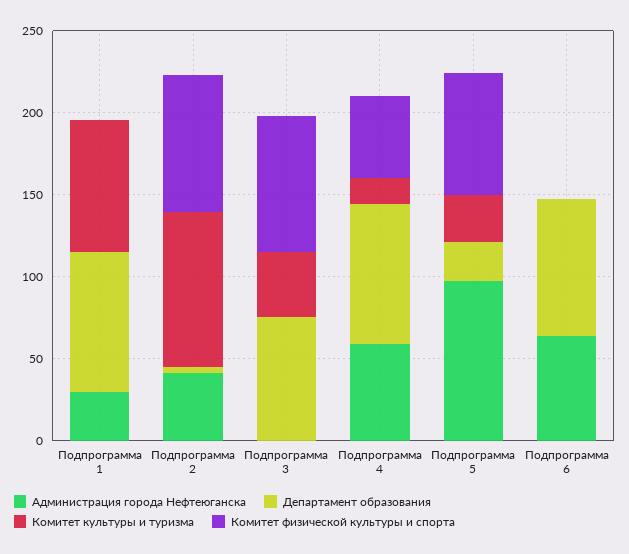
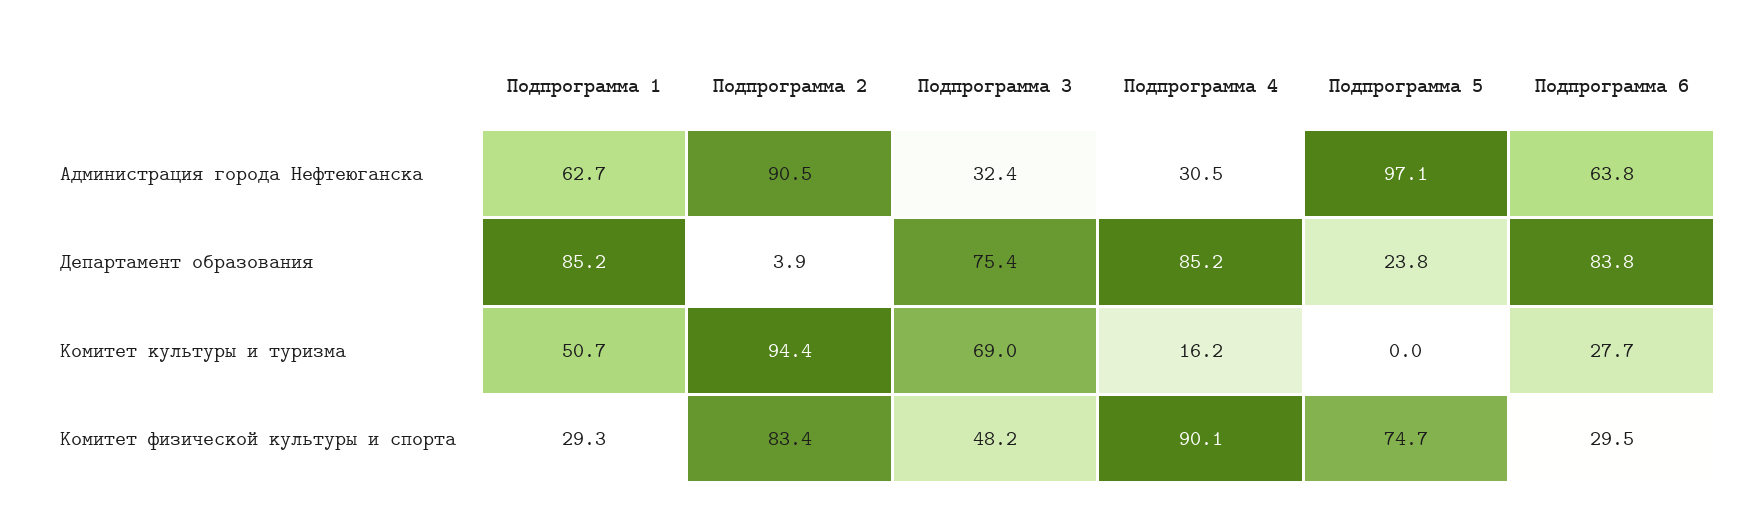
  {
    "Администрация города Нефтеюганска": {
-     "Подпрограмма 1": 30,
+     "Подпрограмма 1": 62.7,
-     "Подпрограмма 2": 40,
+     "Подпрограмма 2": 90.5,
-     "Подпрограмма 3": 0,
+     "Подпрограмма 3": 32.4,
-     "Подпрограмма 4": 60,
+     "Подпрограмма 4": 30.5,
      "Подпрограмма 5": 97.1,
      "Подпрограмма 6": 63.8
    },
    "Департамент образования": {
      "Подпрограмма 1": 85.2,
      "Подпрограмма 2": 3.9,
      "Подпрограмма 3": 75.4,
      "Подпрограмма 4": 85.2,
      "Подпрограмма 5": 23.8,
      "Подпрограмма 6": 83.8
    },
    "Комитет культуры и туризма": {
-     "Подпрограмма 1": 80,
+     "Подпрограмма 1": 50.7,
      "Подпрограмма 2": 94.4,
-     "Подпрограмма 3": 40,
+     "Подпрограмма 3": 69,
      "Подпрограмма 4": 16.2,
-     "Подпрограмма 5": 30,
+     "Подпрограмма 5": 0,
-     "Подпрограмма 6": 0
+     "Подпрограмма 6": 27.7
    },
    "Комитет физической культуры и спорта": {
-     "Подпрограмма 1": 0,
+     "Подпрограмма 1": 29.3,
      "Подпрограмма 2": 83.4,
-     "Подпрограмма 3": 80,
+     "Подпрограмма 3": 48.2,
-     "Подпрограмма 4": 50,
+     "Подпрограмма 4": 90.1,
      "Подпрограмма 5": 74.7,
-     "Подпрограмма 6": 0
+     "Подпрограмма 6": 29.5
    }
  }

